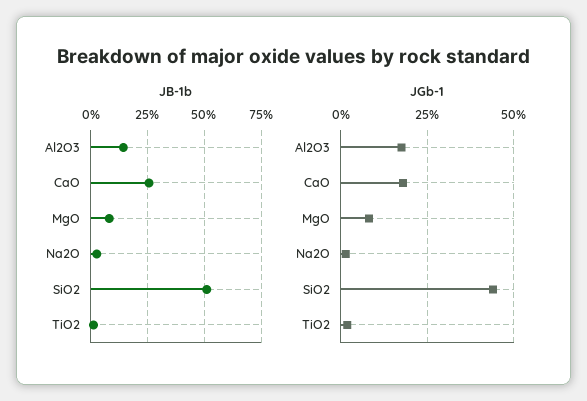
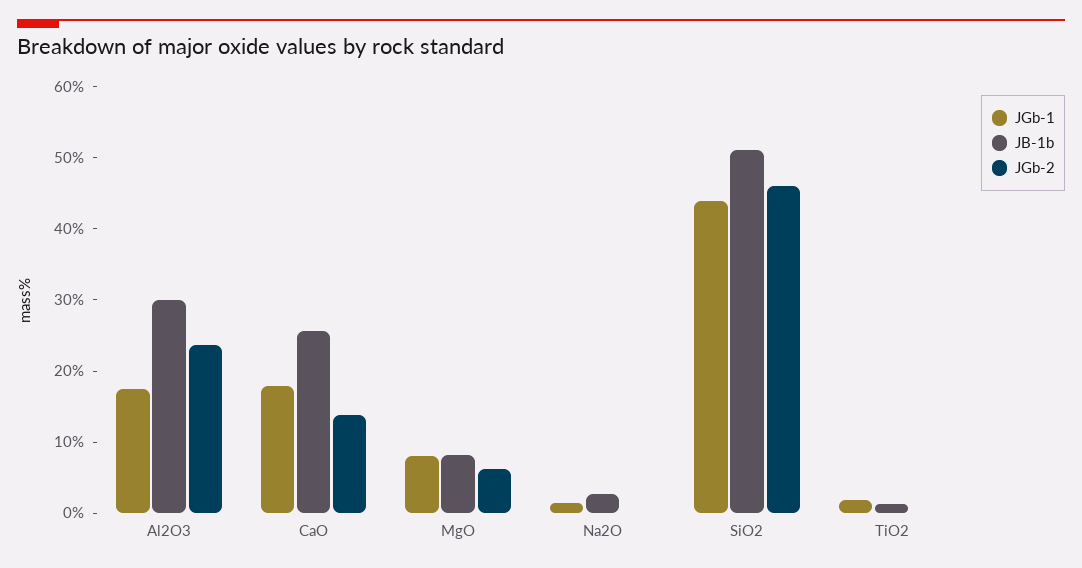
  {
    "JB-1b": {
-     "Al2O3": 15,
+     "Al2O3": 30,
      "CaO": 26,
      "MgO": 8,
      "Na2O": 2,
      "SiO2": 52,
      "TiO2": 2
    },
    "JGb-1": {
      "Al2O3": 18,
      "CaO": 18,
      "MgO": 8,
      "Na2O": 2,
      "SiO2": 44,
      "TiO2": 2
-   }
+   },
+   "JGb-2": {
+     "Al2O3": 24,
+     "CaO": 14,
+     "MgO": 6,
+     "Na2O": 0,
+     "SiO2": 46,
+     "TiO2": 0
+   }
  }

